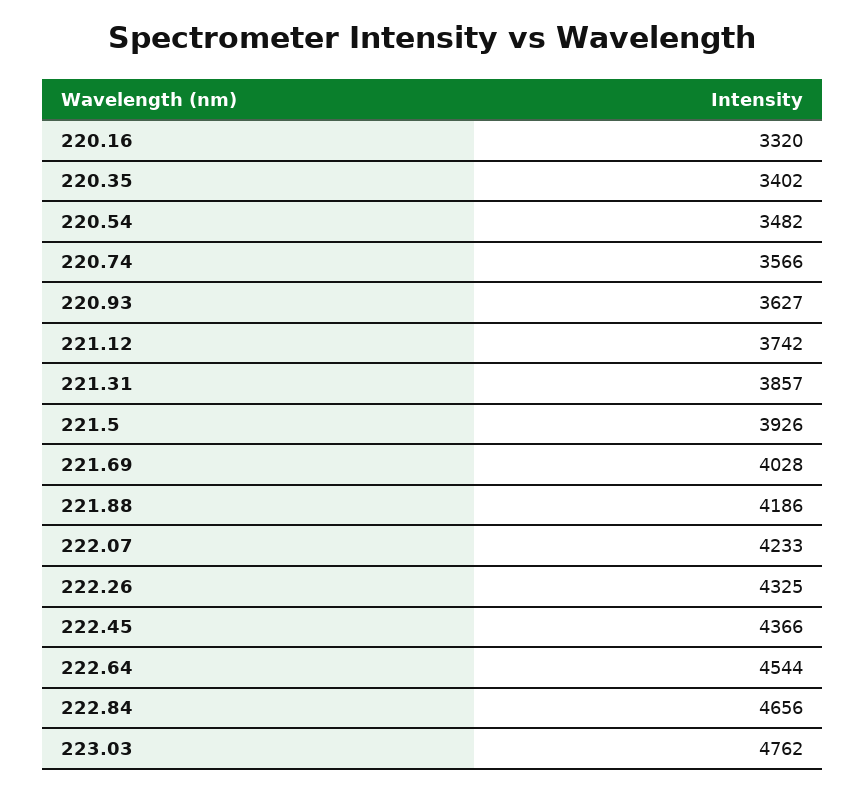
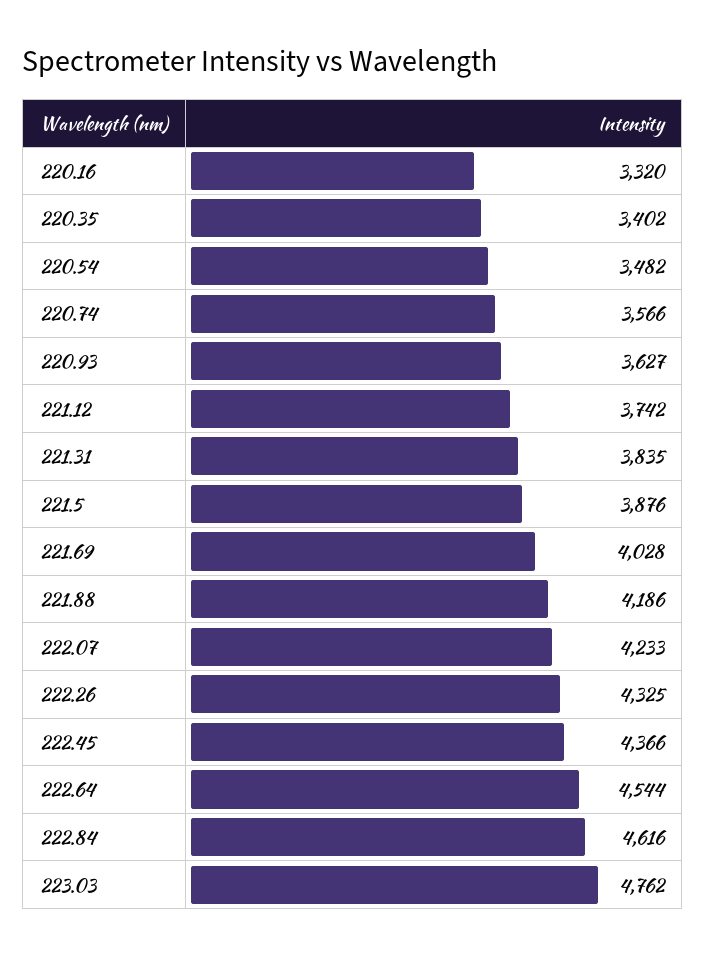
  {
    "220.16": 3320,
    "220.35": 3402,
    "220.54": 3482,
    "220.74": 3566,
    "220.93": 3627,
    "221.12": 3742,
-   "221.31": 3857,
+   "221.31": 3835,
-   "221.5": 3926,
+   "221.5": 3876,
    "221.69": 4028,
    "221.88": 4186,
    "222.07": 4233,
    "222.26": 4325,
    "222.45": 4366,
    "222.64": 4544,
-   "222.84": 4656,
+   "222.84": 4616,
    "223.03": 4762
  }

